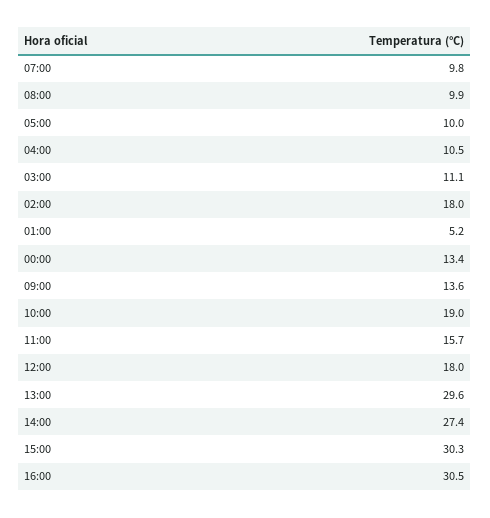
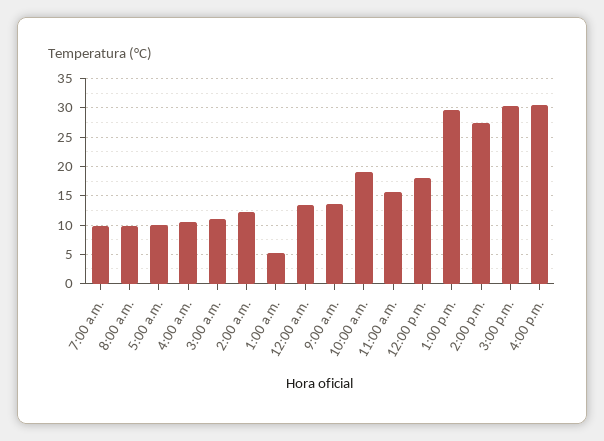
  {
    "07:00": 9.8,
    "08:00": 9.9,
    "05:00": 10,
    "04:00": 10.5,
    "03:00": 11.1,
-   "02:00": 18,
+   "02:00": 12.5,
    "01:00": 5.2,
    "00:00": 13.4,
    "09:00": 13.6,
    "10:00": 19,
    "11:00": 15.7,
    "12:00": 18,
    "13:00": 29.6,
    "14:00": 27.4,
    "15:00": 30.3,
    "16:00": 30.5
  }

